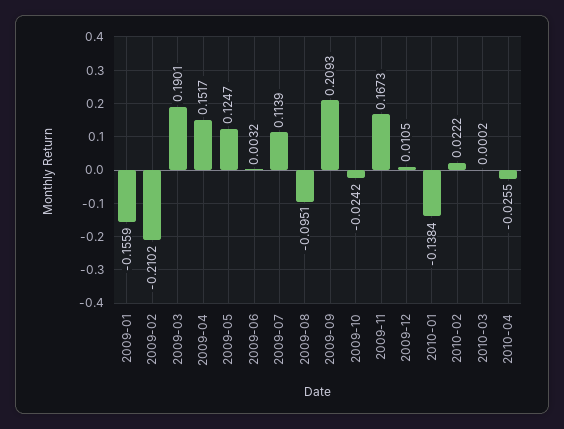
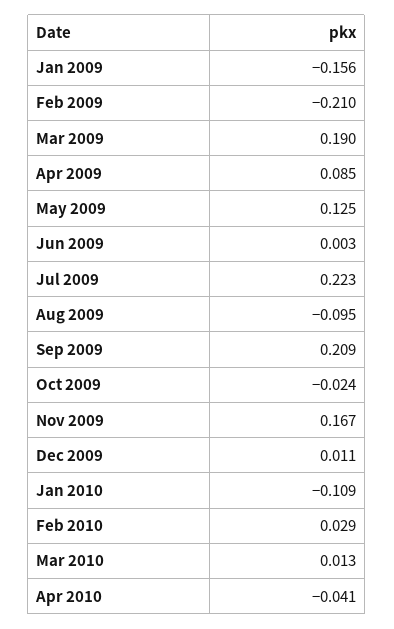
  {
    "2009-01": -0.1559,
    "2009-02": -0.2102,
    "2009-03": 0.1901,
-   "2009-04": 0.1517,
+   "2009-04": 0.085,
    "2009-05": 0.1247,
    "2009-06": 0.0032,
-   "2009-07": 0.1139,
+   "2009-07": 0.223,
    "2009-08": -0.0951,
    "2009-09": 0.2093,
    "2009-10": -0.0242,
    "2009-11": 0.1673,
    "2009-12": 0.0105,
-   "2010-01": -0.1384,
+   "2010-01": -0.109,
-   "2010-02": 0.0222,
+   "2010-02": 0.029,
-   "2010-03": 0.0002,
+   "2010-03": 0.013,
-   "2010-04": -0.0255
+   "2010-04": -0.041
  }

